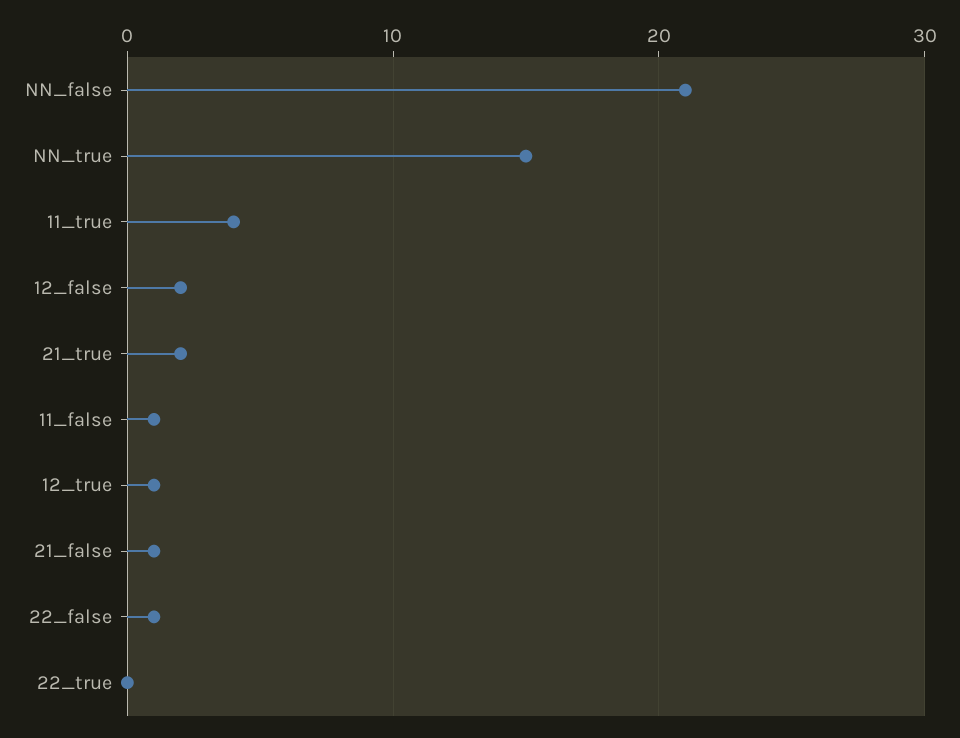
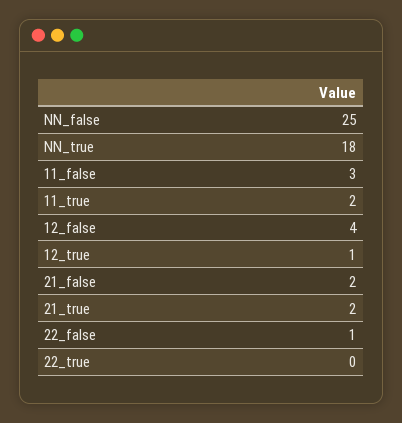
  {
-   "NN_false": 21,
+   "NN_false": 25,
-   "NN_true": 15,
+   "NN_true": 18,
-   "11_true": 4,
+   "11_true": 2,
-   "12_false": 2,
+   "12_false": 4,
    "21_true": 2,
-   "11_false": 1,
+   "11_false": 3,
    "12_true": 1,
-   "21_false": 1,
+   "21_false": 2,
    "22_false": 1,
    "22_true": 0
  }

